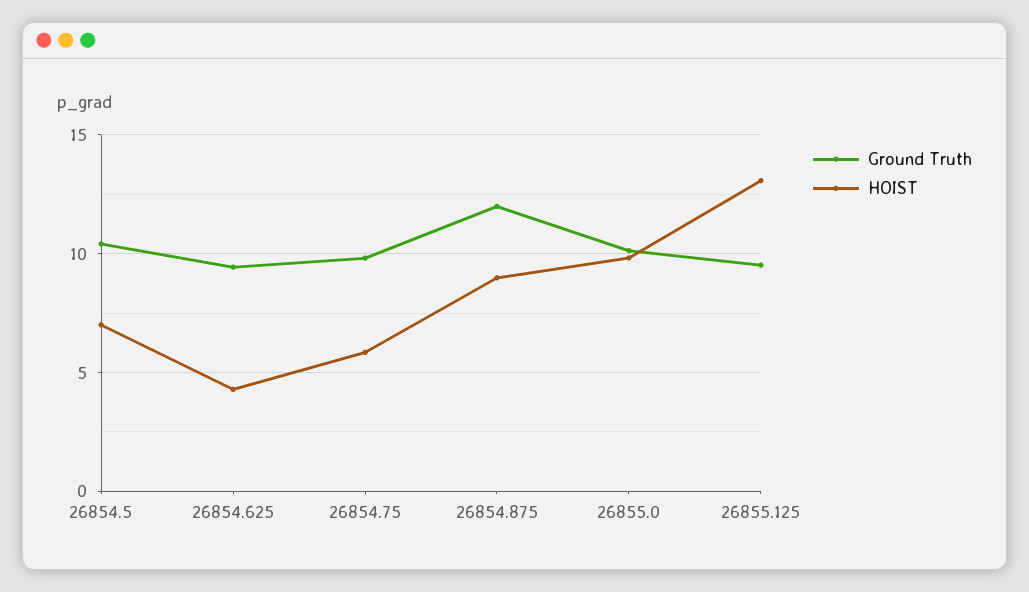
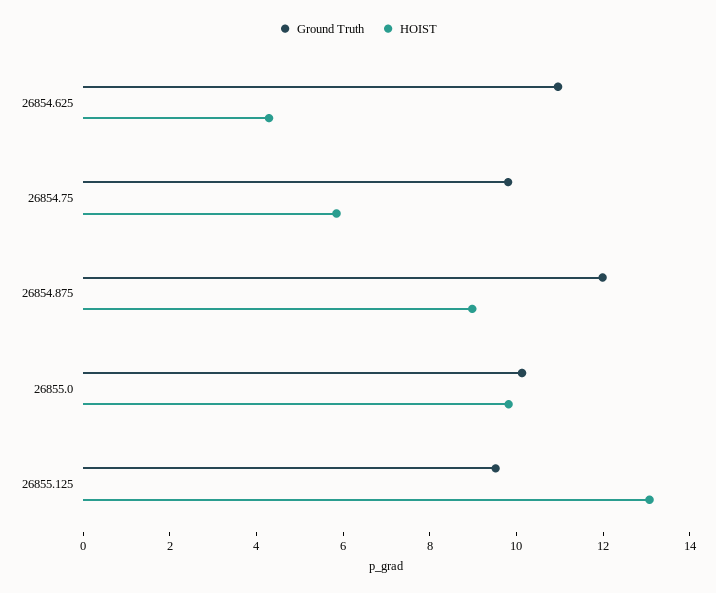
  {
    "Ground Truth": {
-     "26854.5": 10.5,
-     "26854.625": 9.5,
+     "26854.625": 11,
      "26854.75": 10,
      "26854.875": 12,
      "26855.0": 10,
      "26855.125": 9.5
    },
    "HOIST": {
-     "26854.5": 7,
      "26854.625": 4.5,
      "26854.75": 6,
      "26854.875": 9,
      "26855.0": 10,
      "26855.125": 13
    }
  }

